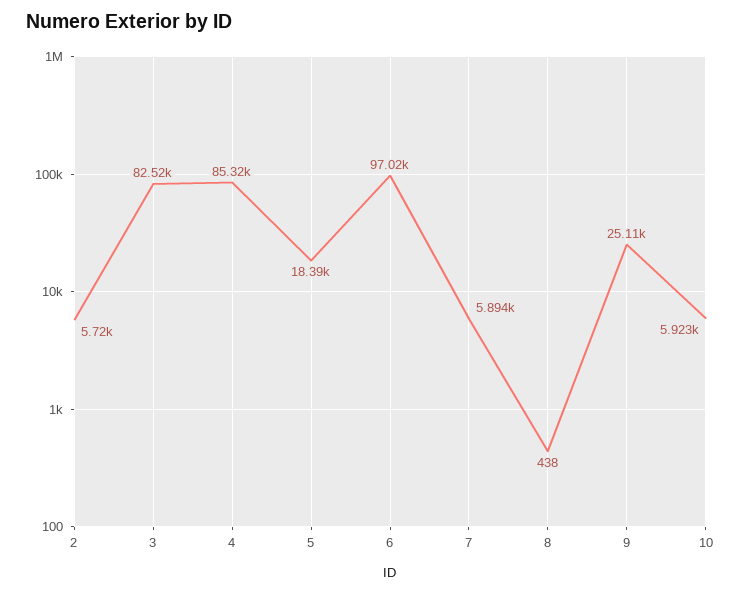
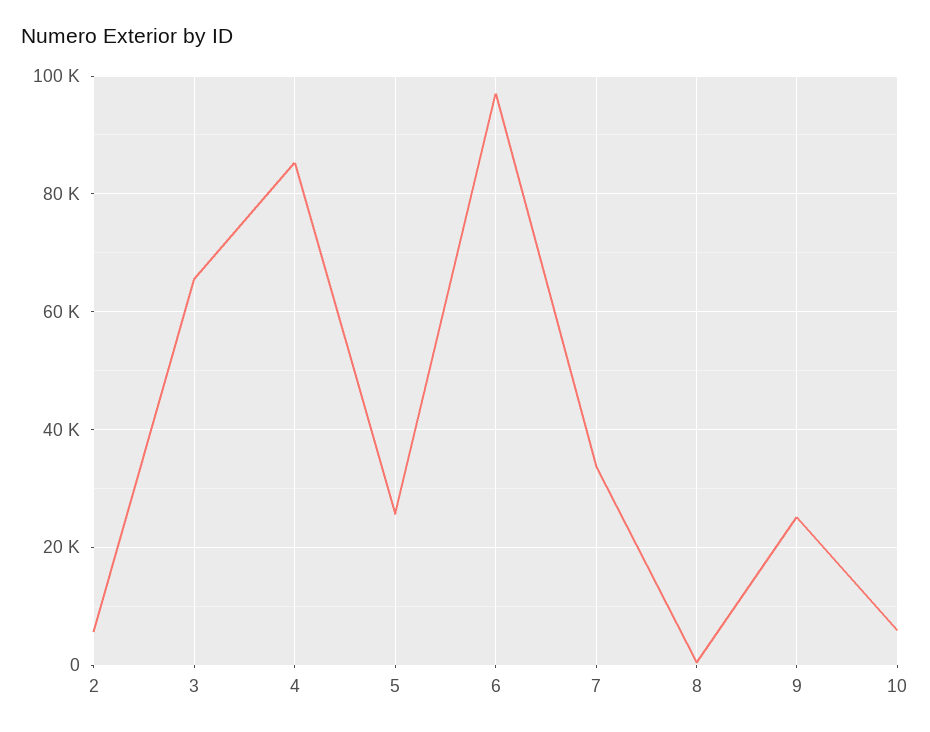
  {
    "2": 5720,
-   "3": 82520,
+   "3": 66000,
    "4": 85320,
-   "5": 18390,
+   "5": 26000,
    "6": 97020,
-   "7": 5894,
+   "7": 34000,
    "8": 438,
    "9": 25110,
    "10": 5923
  }

